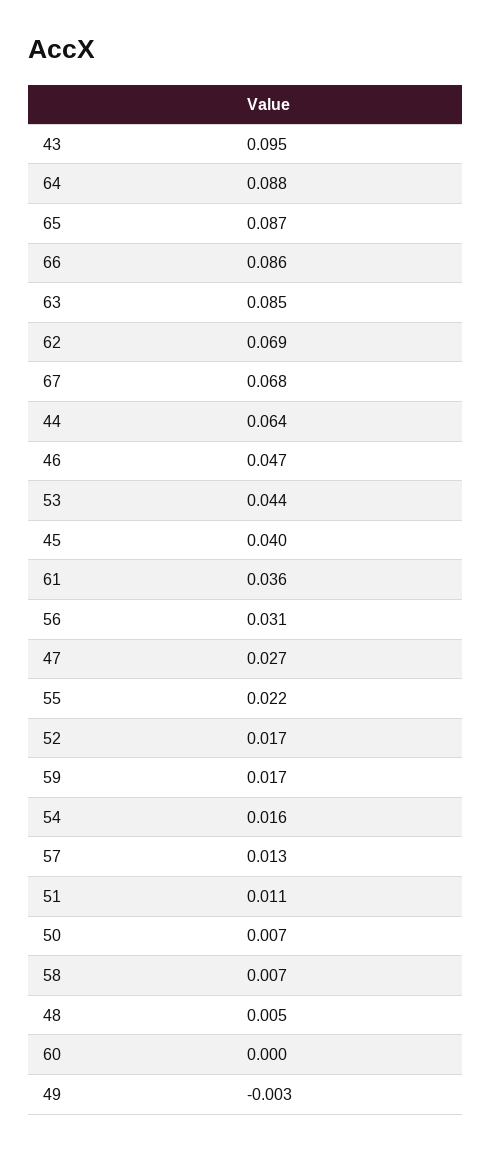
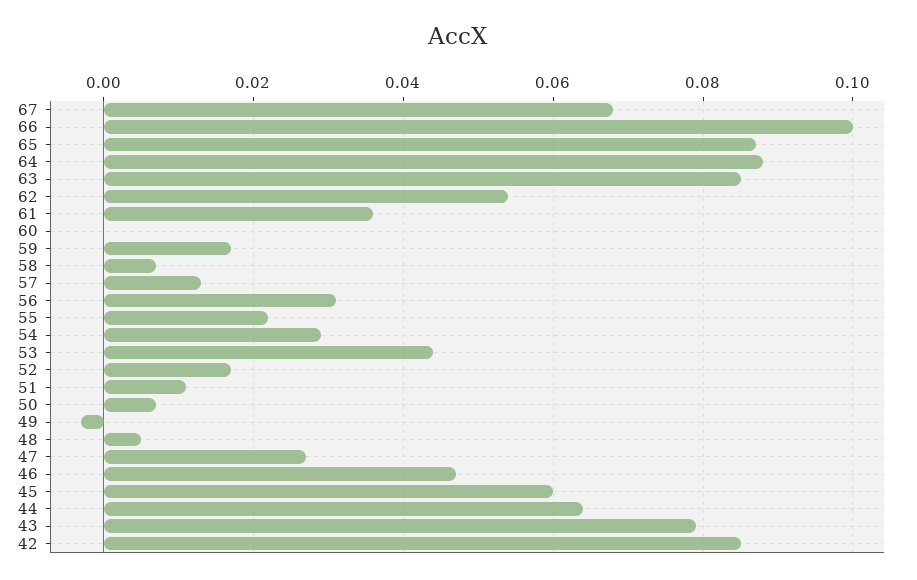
  {
-   "43": 0.095,
+   "43": 0.08,
    "64": 0.088,
    "65": 0.087,
-   "66": 0.086,
+   "66": 0.1,
    "63": 0.085,
-   "62": 0.069,
+   "62": 0.055,
    "67": 0.068,
    "44": 0.064,
    "46": 0.047,
    "53": 0.044,
-   "45": 0.04,
+   "45": 0.06,
    "61": 0.036,
    "56": 0.031,
    "47": 0.027,
    "55": 0.022,
    "52": 0.017,
    "59": 0.017,
-   "54": 0.016,
+   "54": 0.03,
    "57": 0.013,
    "51": 0.011,
    "50": 0.007,
    "58": 0.007,
    "48": 0.005,
    "60": 0,
-   "49": -0.003
+   "49": -0.003,
+   "42": 0.085
  }

